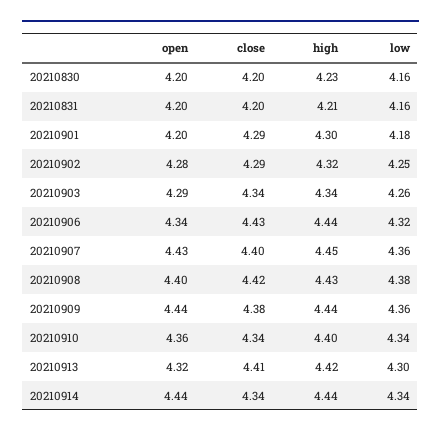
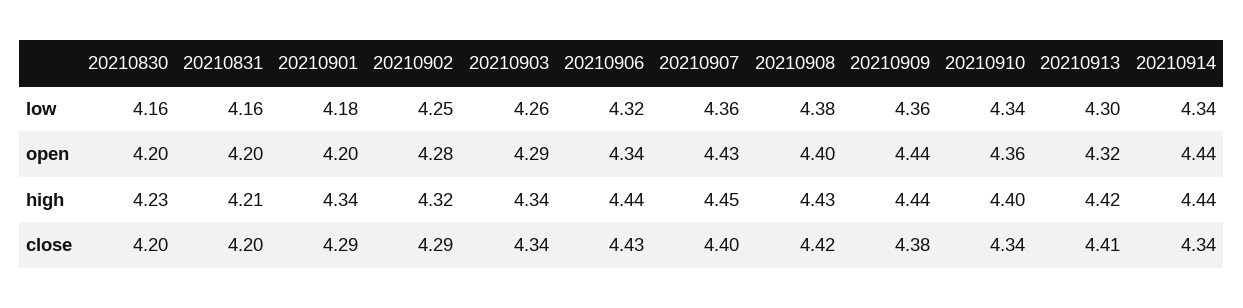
  {
    "open": {
      "20210830": 4.2,
      "20210831": 4.2,
      "20210901": 4.2,
      "20210902": 4.28,
      "20210903": 4.29,
      "20210906": 4.34,
      "20210907": 4.43,
      "20210908": 4.4,
      "20210909": 4.44,
      "20210910": 4.36,
      "20210913": 4.32,
      "20210914": 4.44
    },
    "close": {
      "20210830": 4.2,
      "20210831": 4.2,
      "20210901": 4.29,
      "20210902": 4.29,
      "20210903": 4.34,
      "20210906": 4.43,
      "20210907": 4.4,
      "20210908": 4.42,
      "20210909": 4.38,
      "20210910": 4.34,
      "20210913": 4.41,
      "20210914": 4.34
    },
    "high": {
      "20210830": 4.23,
      "20210831": 4.21,
-     "20210901": 4.3,
+     "20210901": 4.34,
      "20210902": 4.32,
      "20210903": 4.34,
      "20210906": 4.44,
      "20210907": 4.45,
      "20210908": 4.43,
      "20210909": 4.44,
      "20210910": 4.4,
      "20210913": 4.42,
      "20210914": 4.44
    },
    "low": {
      "20210830": 4.16,
      "20210831": 4.16,
      "20210901": 4.18,
      "20210902": 4.25,
      "20210903": 4.26,
      "20210906": 4.32,
      "20210907": 4.36,
      "20210908": 4.38,
      "20210909": 4.36,
      "20210910": 4.34,
      "20210913": 4.3,
      "20210914": 4.34
    }
  }

